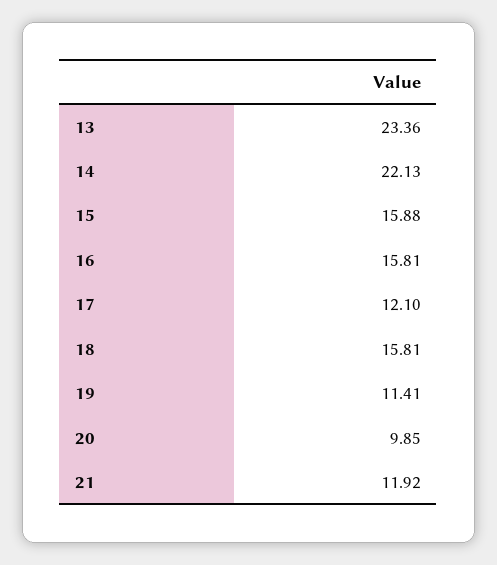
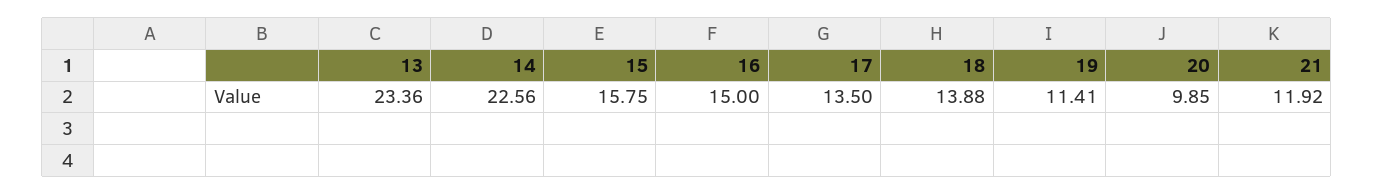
  {
    "13": 23.36,
-   "14": 22.13,
+   "14": 22.56,
-   "15": 15.88,
+   "15": 15.75,
-   "16": 15.81,
+   "16": 15,
-   "17": 12.1,
+   "17": 13.5,
-   "18": 15.81,
+   "18": 13.88,
    "19": 11.41,
    "20": 9.85,
    "21": 11.92
  }

